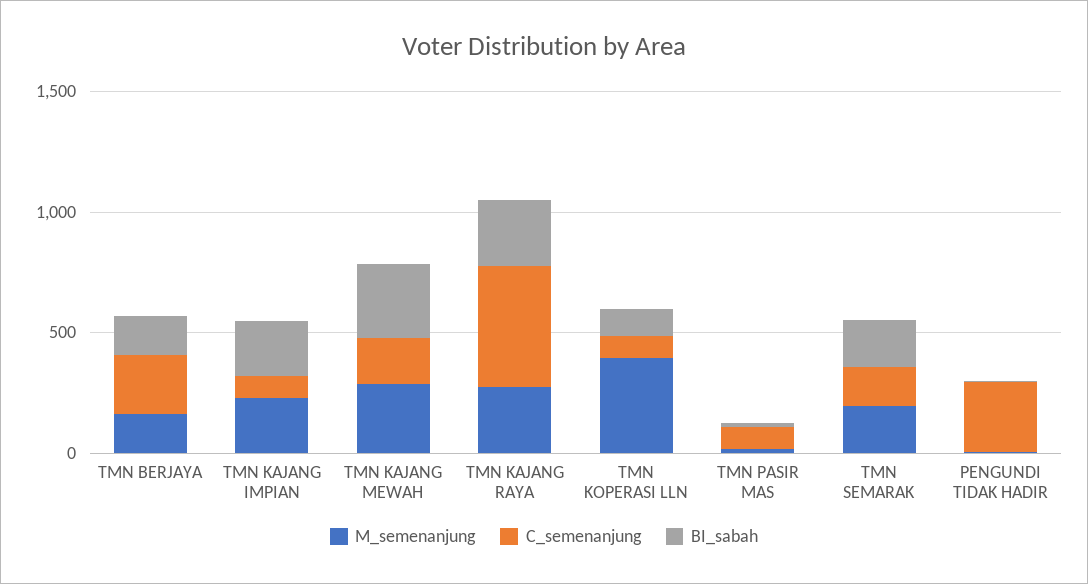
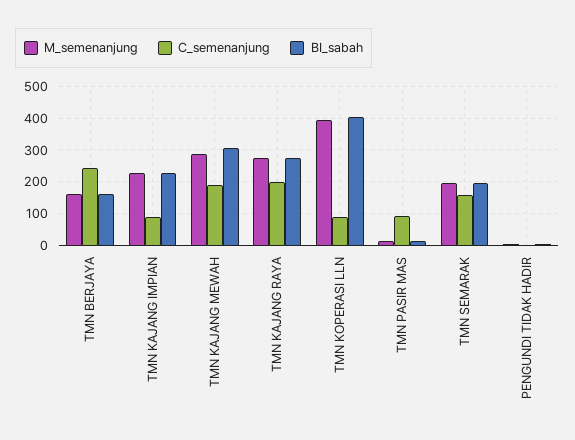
  {
    "M_semenanjung": {
      "TMN BERJAYA": 160,
      "TMN KAJANG IMPIAN": 220,
      "TMN KAJANG MEWAH": 280,
      "TMN KAJANG RAYA": 280,
      "TMN KOPERASI LLN": 400,
      "TMN PASIR MAS": 20,
      "TMN SEMARAK": 200,
      "PENGUNDI TIDAK HADIR": 0
    },
    "C_semenanjung": {
      "TMN BERJAYA": 240,
      "TMN KAJANG IMPIAN": 100,
      "TMN KAJANG MEWAH": 200,
-     "TMN KAJANG RAYA": 500,
+     "TMN KAJANG RAYA": 200,
      "TMN KOPERASI LLN": 100,
      "TMN PASIR MAS": 100,
      "TMN SEMARAK": 160,
-     "PENGUNDI TIDAK HADIR": 300
+     "PENGUNDI TIDAK HADIR": 0
    },
    "BI_sabah": {
      "TMN BERJAYA": 160,
      "TMN KAJANG IMPIAN": 220,
      "TMN KAJANG MEWAH": 300,
      "TMN KAJANG RAYA": 280,
-     "TMN KOPERASI LLN": 100,
+     "TMN KOPERASI LLN": 400,
      "TMN PASIR MAS": 20,
      "TMN SEMARAK": 200,
      "PENGUNDI TIDAK HADIR": 0
    }
  }

